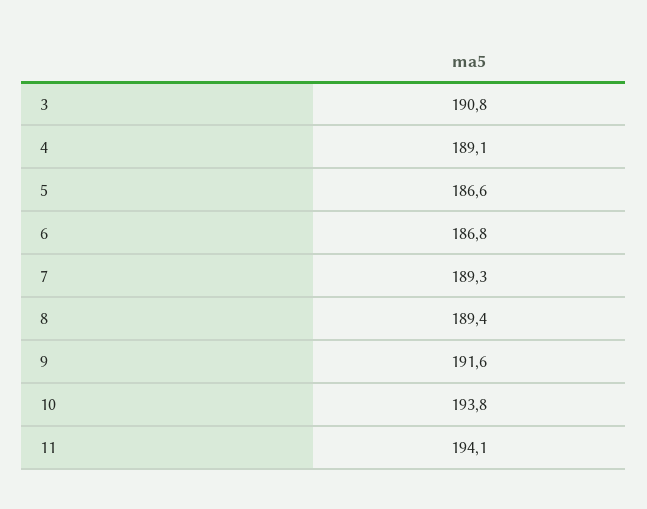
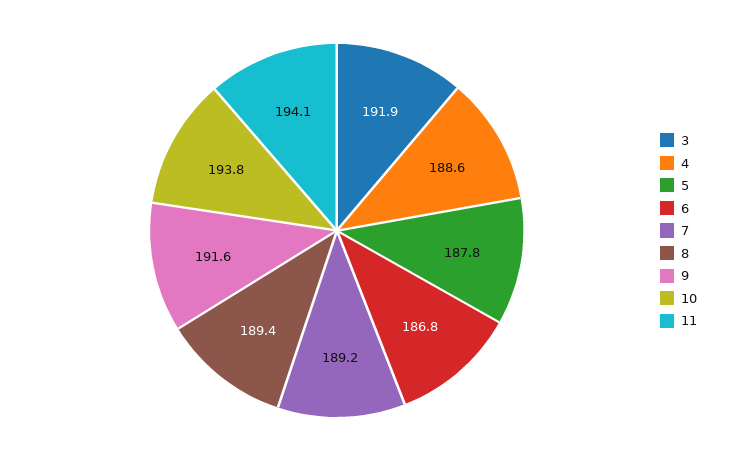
  {
-   "3": 190.8,
+   "3": 191.9,
-   "4": 189.1,
+   "4": 188.6,
-   "5": 186.6,
+   "5": 187.8,
    "6": 186.8,
-   "7": 189.3,
+   "7": 189.2,
    "8": 189.4,
    "9": 191.6,
    "10": 193.8,
    "11": 194.1
  }

